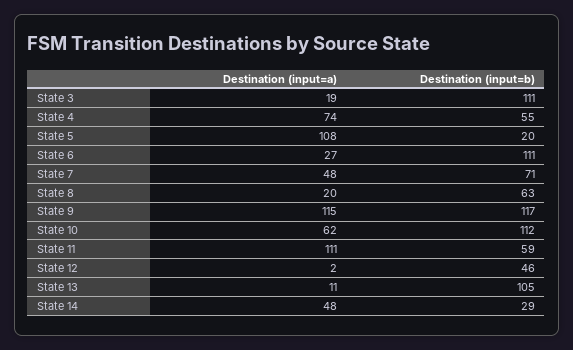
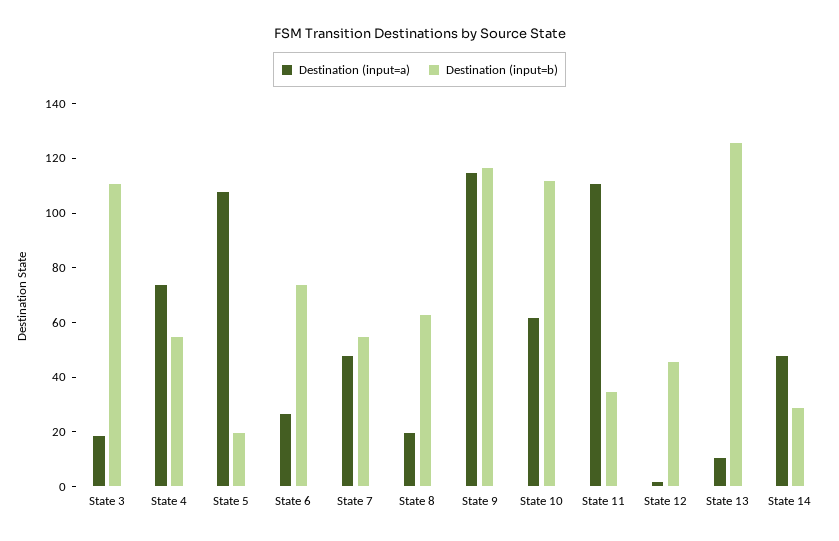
  {
    "Destination (input=a)": {
      "State 3": 19,
      "State 4": 74,
      "State 5": 108,
      "State 6": 27,
      "State 7": 48,
      "State 8": 20,
      "State 9": 115,
      "State 10": 62,
      "State 11": 111,
      "State 12": 2,
      "State 13": 11,
      "State 14": 48
    },
    "Destination (input=b)": {
      "State 3": 111,
      "State 4": 55,
      "State 5": 20,
-     "State 6": 111,
+     "State 6": 75,
-     "State 7": 71,
+     "State 7": 55,
      "State 8": 63,
      "State 9": 117,
      "State 10": 112,
-     "State 11": 59,
+     "State 11": 35,
      "State 12": 46,
-     "State 13": 105,
+     "State 13": 125,
      "State 14": 29
    }
  }

